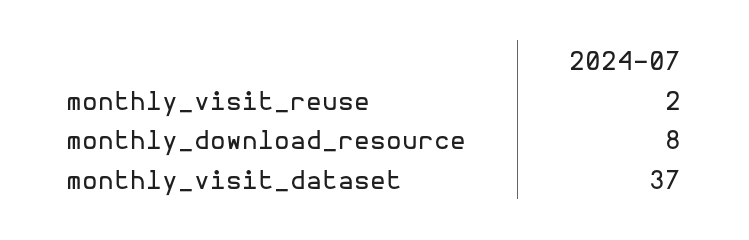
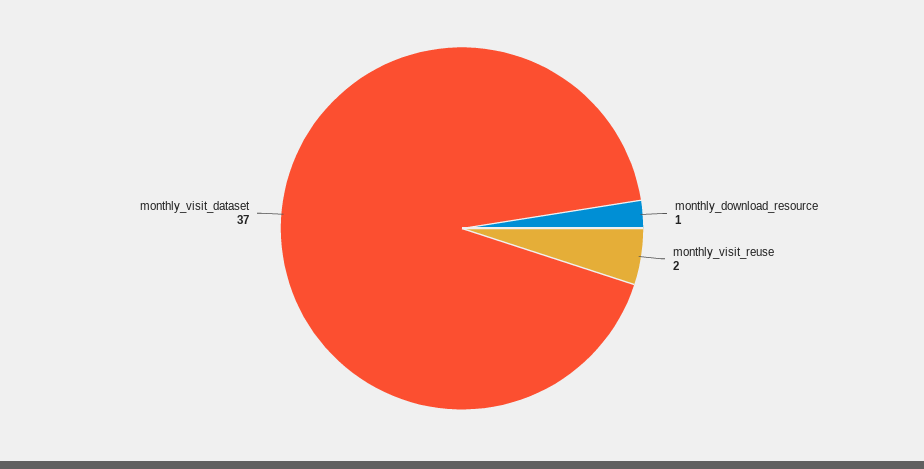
  {
    "monthly_visit_reuse": 2,
-   "monthly_download_resource": 8,
+   "monthly_download_resource": 1,
    "monthly_visit_dataset": 37
  }

